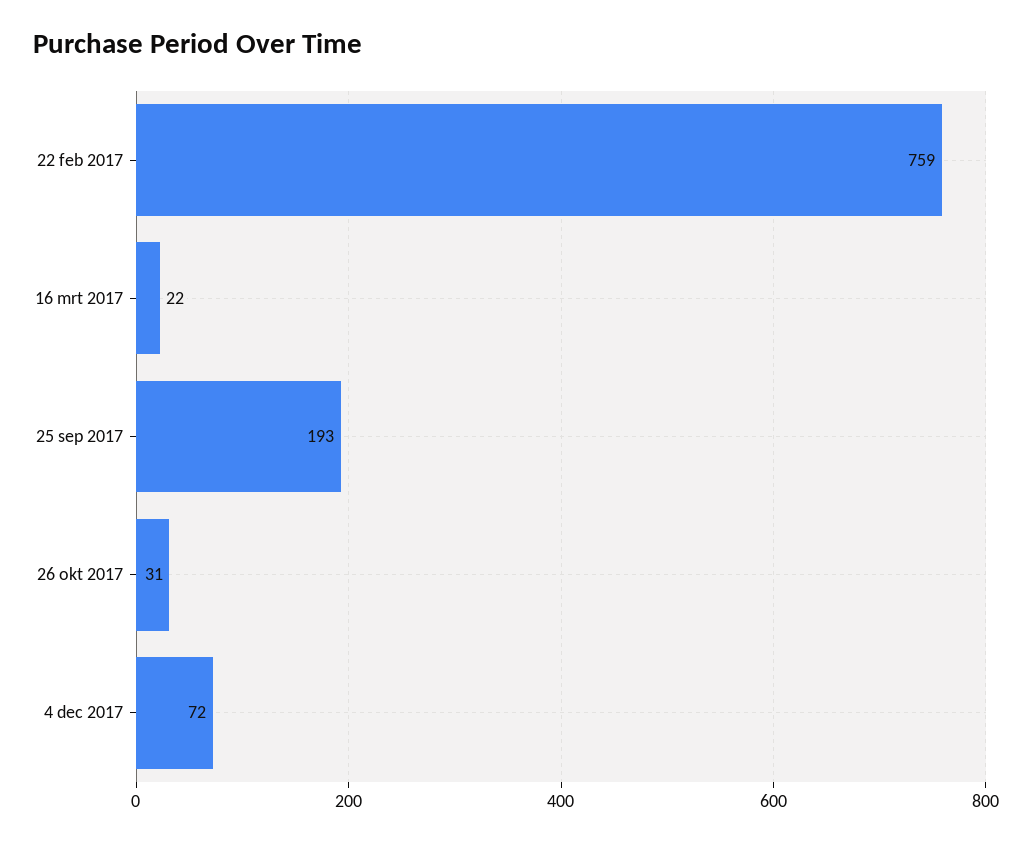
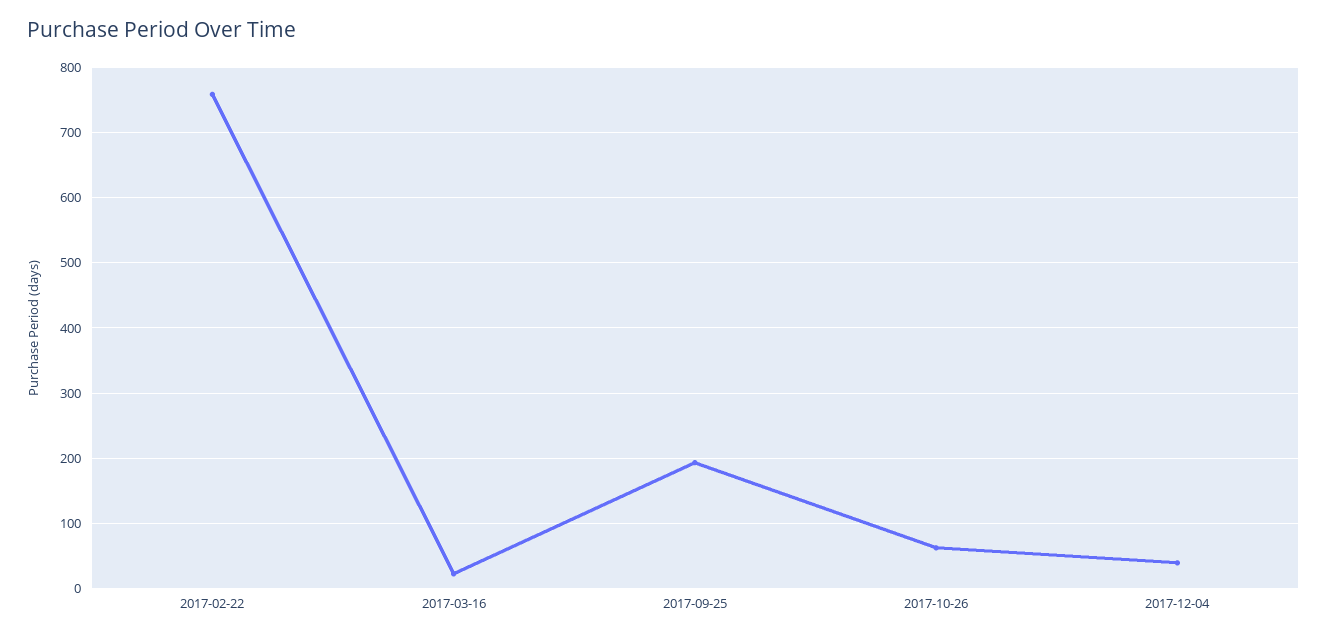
  {
    "22 feb 2017": 759,
    "16 mrt 2017": 22,
    "25 sep 2017": 193,
-   "26 okt 2017": 31,
+   "26 okt 2017": 60,
-   "4 dec 2017": 72
+   "4 dec 2017": 40
  }

